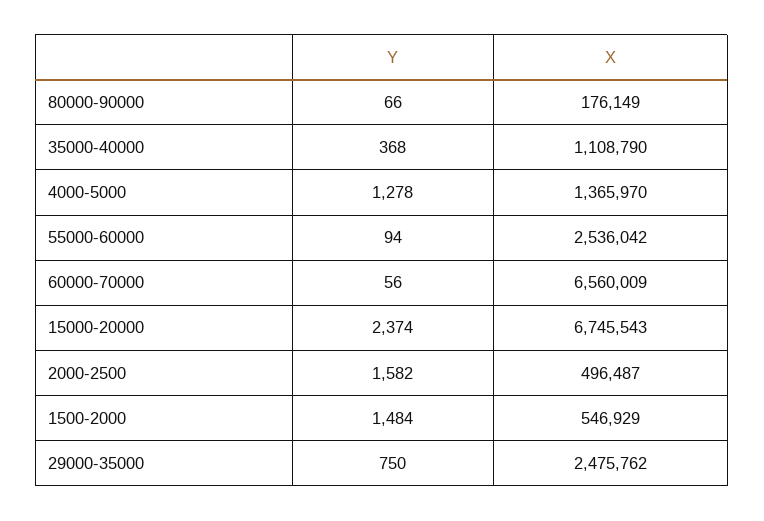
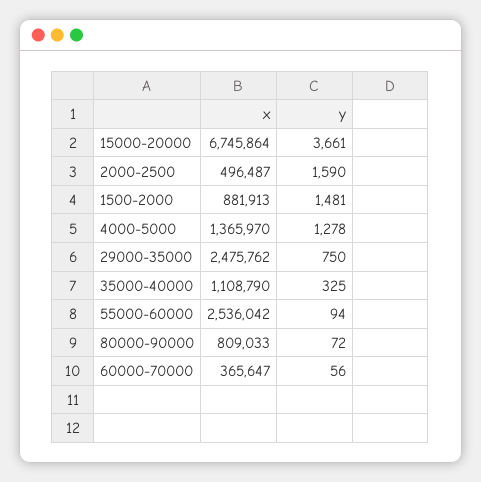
  {
    "Y": {
-     "80000-90000": 66,
+     "80000-90000": 72,
-     "35000-40000": 368,
+     "35000-40000": 325,
      "4000-5000": 1278,
      "55000-60000": 94,
      "60000-70000": 56,
-     "15000-20000": 2374,
+     "15000-20000": 3661,
-     "2000-2500": 1582,
+     "2000-2500": 1590,
-     "1500-2000": 1484,
+     "1500-2000": 1481,
      "29000-35000": 750
    },
    "X": {
-     "80000-90000": 176149,
+     "80000-90000": 809033,
      "35000-40000": 1108790,
      "4000-5000": 1365970,
      "55000-60000": 2536042,
-     "60000-70000": 6560009,
+     "60000-70000": 365647,
-     "15000-20000": 6745543,
+     "15000-20000": 6745864,
      "2000-2500": 496487,
-     "1500-2000": 546929,
+     "1500-2000": 881913,
      "29000-35000": 2475762
    }
  }

